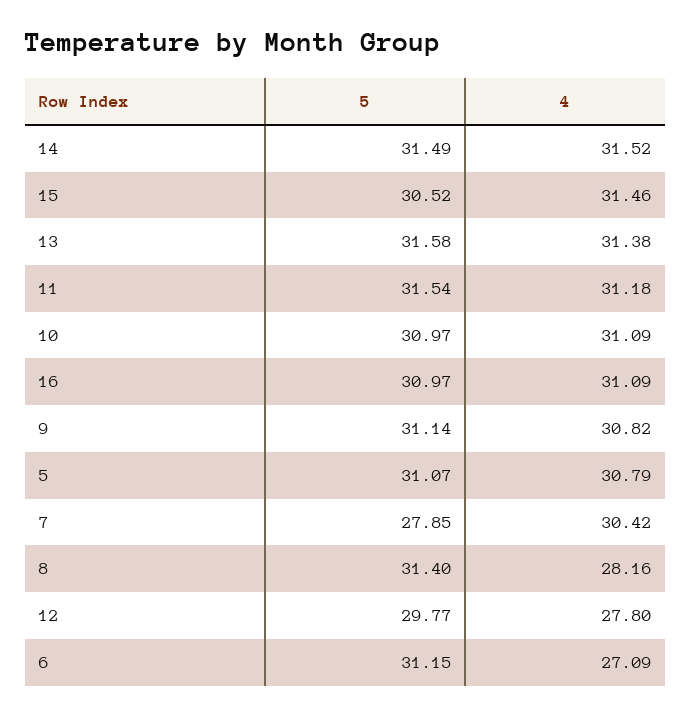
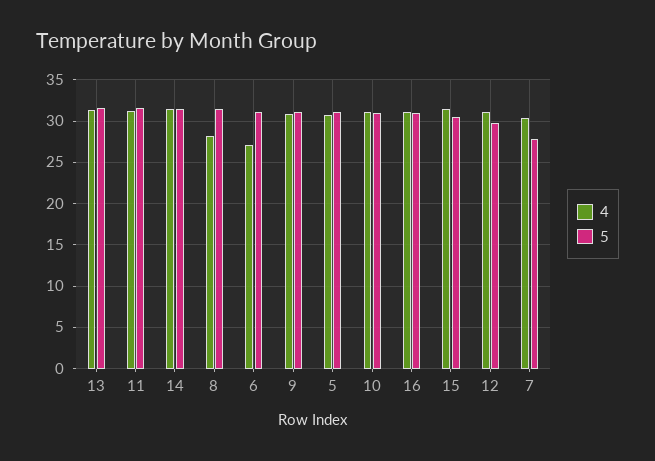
  {
    "5": {
      "14": 31.49,
      "15": 30.52,
      "13": 31.58,
      "11": 31.54,
      "10": 30.97,
      "16": 30.97,
      "9": 31.14,
      "5": 31.07,
      "7": 27.85,
      "8": 31.4,
      "12": 29.77,
      "6": 31.15
    },
    "4": {
      "14": 31.52,
      "15": 31.46,
      "13": 31.38,
      "11": 31.18,
      "10": 31.09,
      "16": 31.09,
      "9": 30.82,
      "5": 30.79,
      "7": 30.42,
      "8": 28.16,
-     "12": 27.8,
+     "12": 31,
      "6": 27.09
    }
  }

